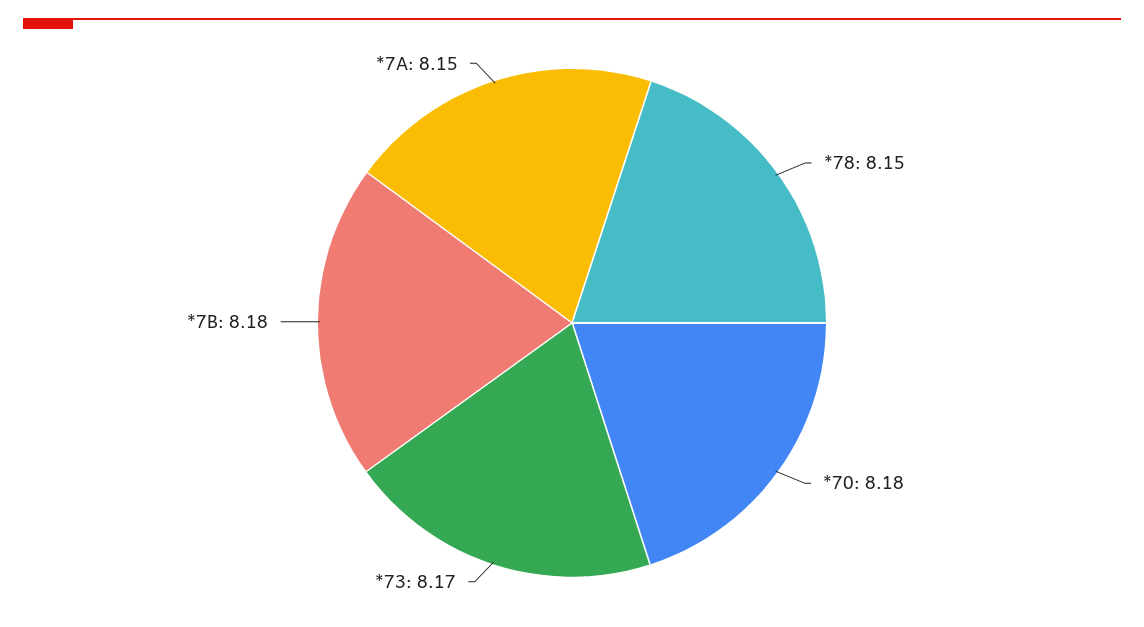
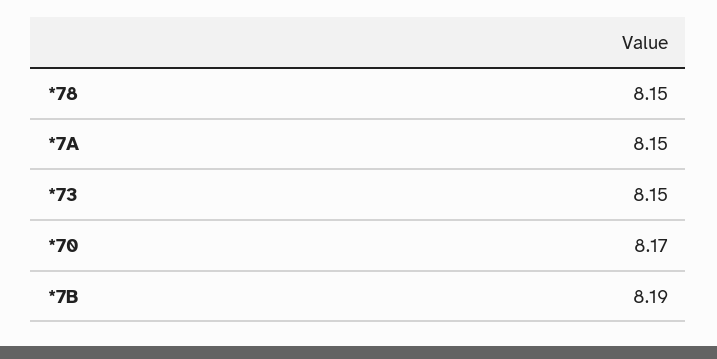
  {
    "*78": 8.15,
-   "*70": 8.18,
+   "*70": 8.17,
-   "*73": 8.17,
+   "*73": 8.15,
-   "*7B": 8.18,
+   "*7B": 8.19,
    "*7A": 8.15
  }

